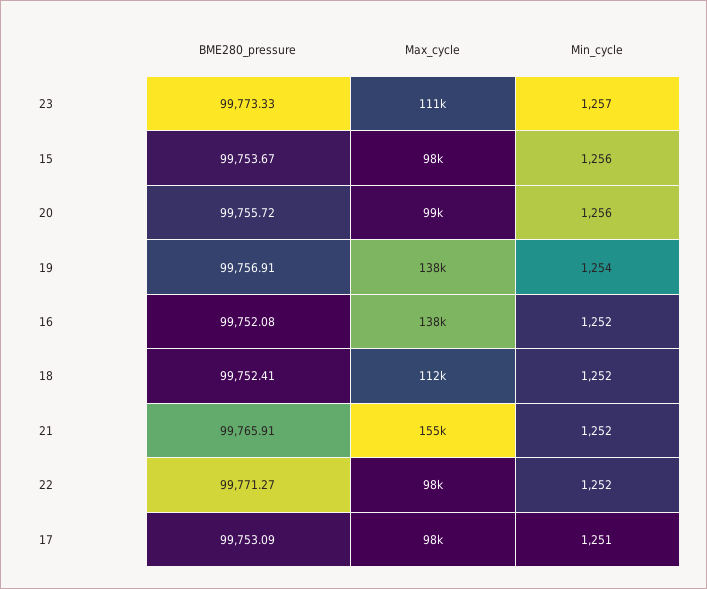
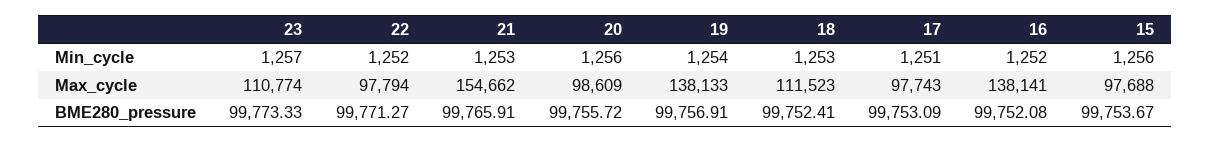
  {
    "BME280_pressure": {
      "23": 99773.33,
      "15": 99753.67,
      "20": 99755.72,
      "19": 99756.91,
      "16": 99752.08,
      "18": 99752.41,
      "21": 99765.91,
      "22": 99771.27,
      "17": 99753.09
    },
    "Max_cycle": {
      "23": 110774,
      "15": 97688,
      "20": 98609,
      "19": 138133,
      "16": 138141,
      "18": 111523,
      "21": 154662,
      "22": 97794,
      "17": 97743
    },
    "Min_cycle": {
      "23": 1257,
      "15": 1256,
      "20": 1256,
      "19": 1254,
      "16": 1252,
-     "18": 1252,
+     "18": 1253,
-     "21": 1252,
+     "21": 1253,
      "22": 1252,
      "17": 1251
    }
  }

